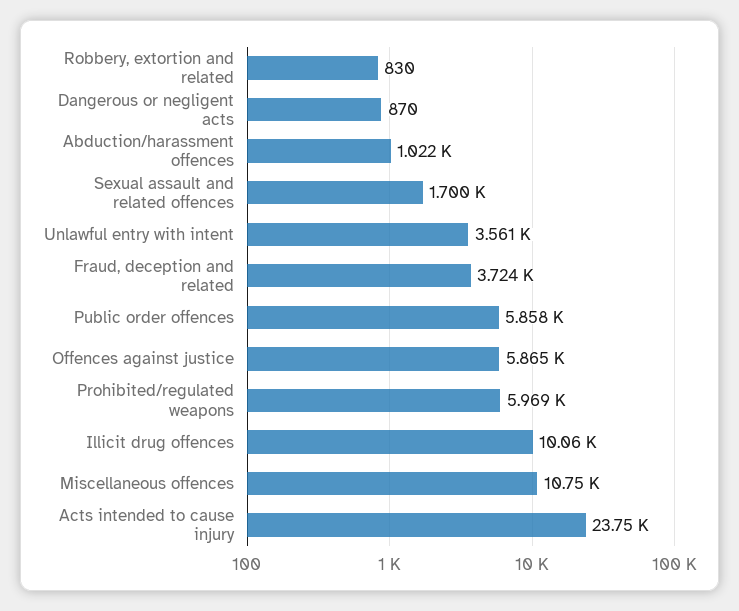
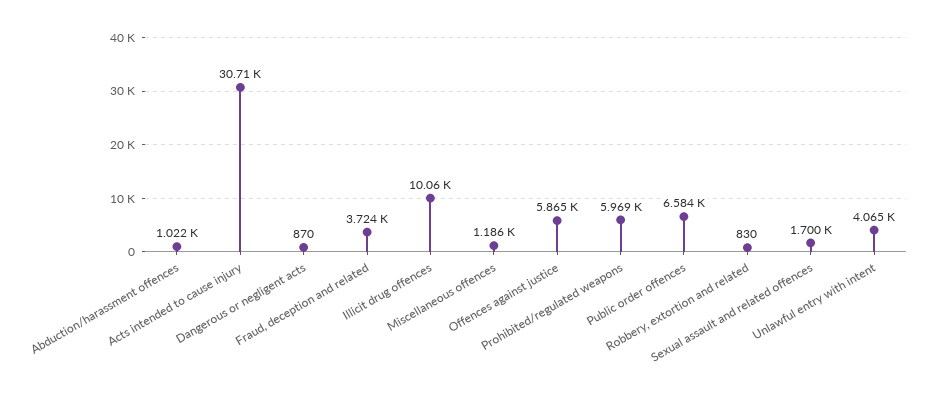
  {
    "Robbery, extortion and related": 830,
    "Dangerous or negligent acts": 870,
    "Abduction/harassment offences": 1022,
    "Sexual assault and related offences": 1700,
-   "Unlawful entry with intent": 3561,
+   "Unlawful entry with intent": 4065,
    "Fraud, deception and related": 3724,
-   "Public order offences": 5858,
+   "Public order offences": 6584,
    "Offences against justice": 5865,
    "Prohibited/regulated weapons": 5969,
    "Illicit drug offences": 10060,
-   "Miscellaneous offences": 10750,
+   "Miscellaneous offences": 1186,
-   "Acts intended to cause injury": 23750
+   "Acts intended to cause injury": 30710
  }

